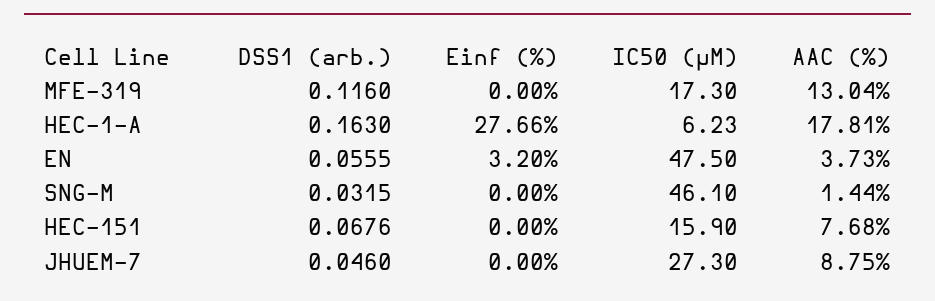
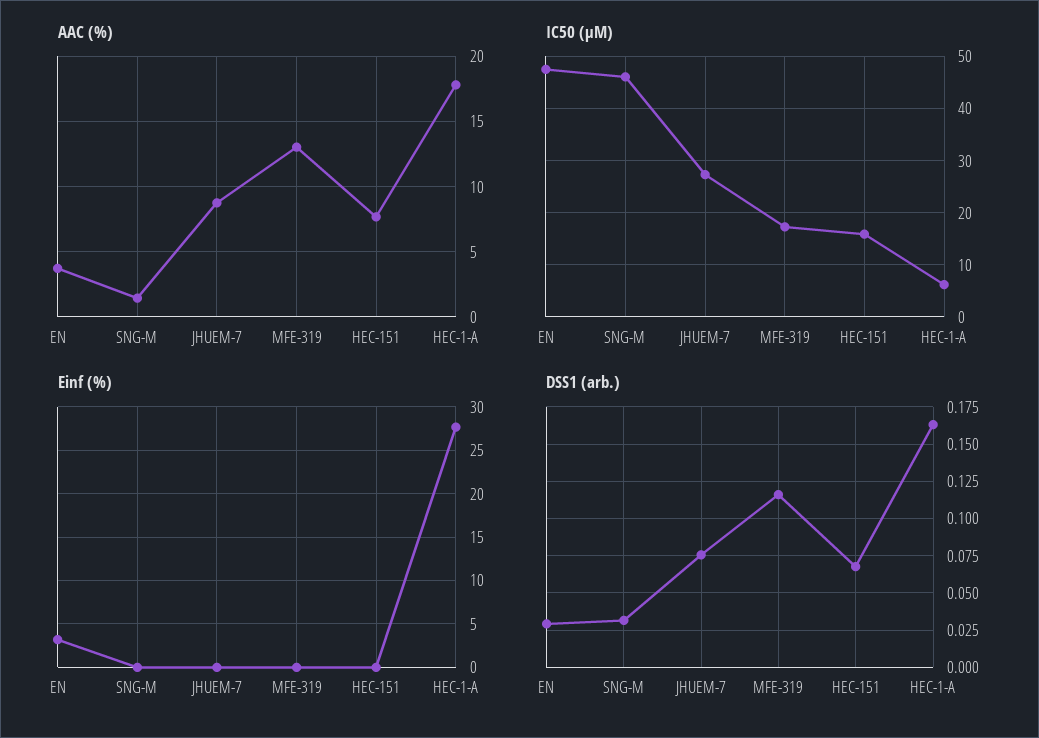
  {
    "DSS1 (arb.)": {
      "MFE-319": 0.116,
      "HEC-1-A": 0.163,
-     "EN": 0.0555,
+     "EN": 0.03,
      "SNG-M": 0.0315,
      "HEC-151": 0.0676,
-     "JHUEM-7": 0.046
+     "JHUEM-7": 0.075
    },
    "Einf (%)": {
      "MFE-319": 0,
      "HEC-1-A": 27.66,
      "EN": 3.2,
      "SNG-M": 0,
      "HEC-151": 0,
      "JHUEM-7": 0
    },
    "IC50 (µM)": {
      "MFE-319": 17.3,
      "HEC-1-A": 6.23,
      "EN": 47.5,
      "SNG-M": 46.1,
      "HEC-151": 15.9,
      "JHUEM-7": 27.3
    },
    "AAC (%)": {
      "MFE-319": 13.04,
      "HEC-1-A": 17.81,
      "EN": 3.73,
      "SNG-M": 1.44,
      "HEC-151": 7.68,
      "JHUEM-7": 8.75
    }
  }

